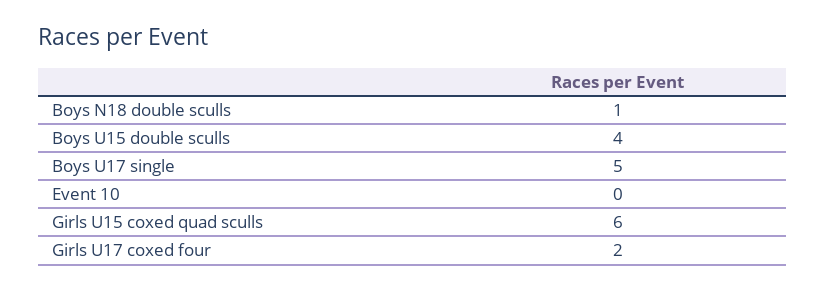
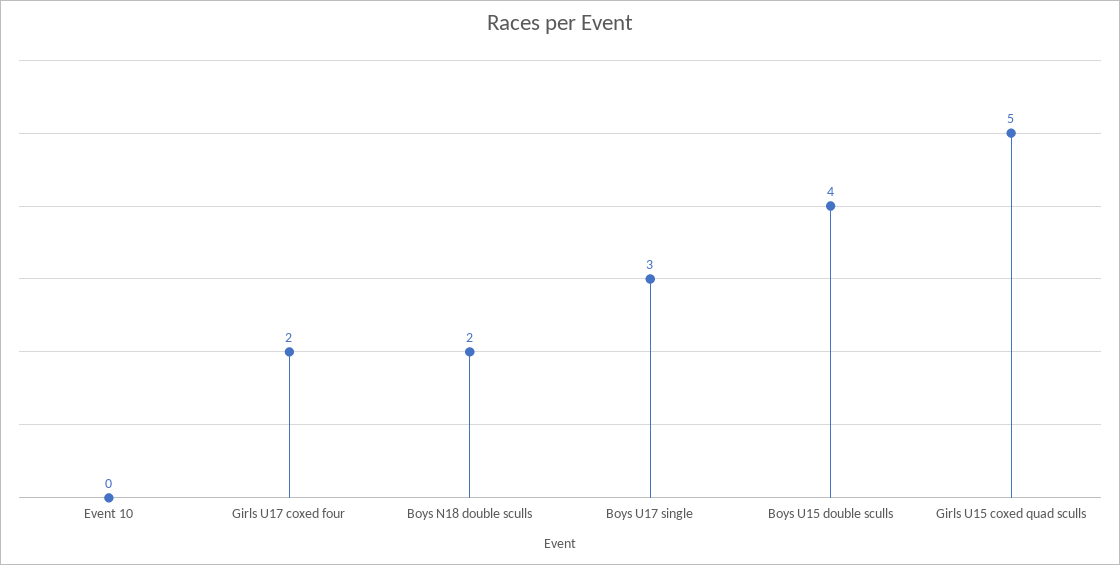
  {
-   "Boys N18 double sculls": 1,
+   "Boys N18 double sculls": 2,
    "Boys U15 double sculls": 4,
-   "Boys U17 single": 5,
+   "Boys U17 single": 3,
    "Event 10": 0,
-   "Girls U15 coxed quad sculls": 6,
+   "Girls U15 coxed quad sculls": 5,
    "Girls U17 coxed four": 2
  }

